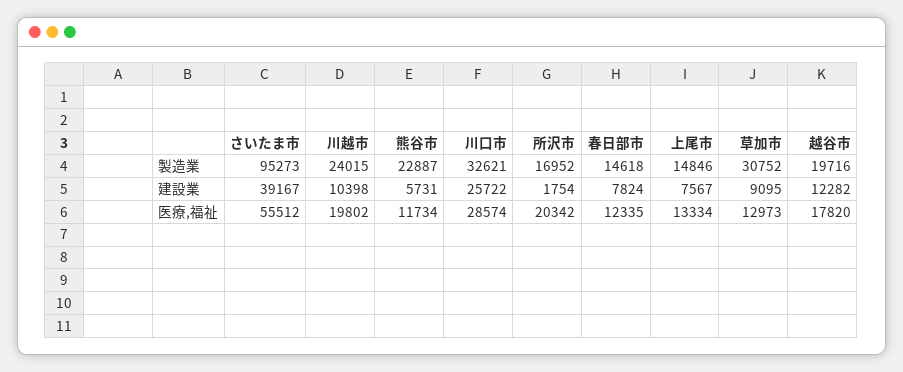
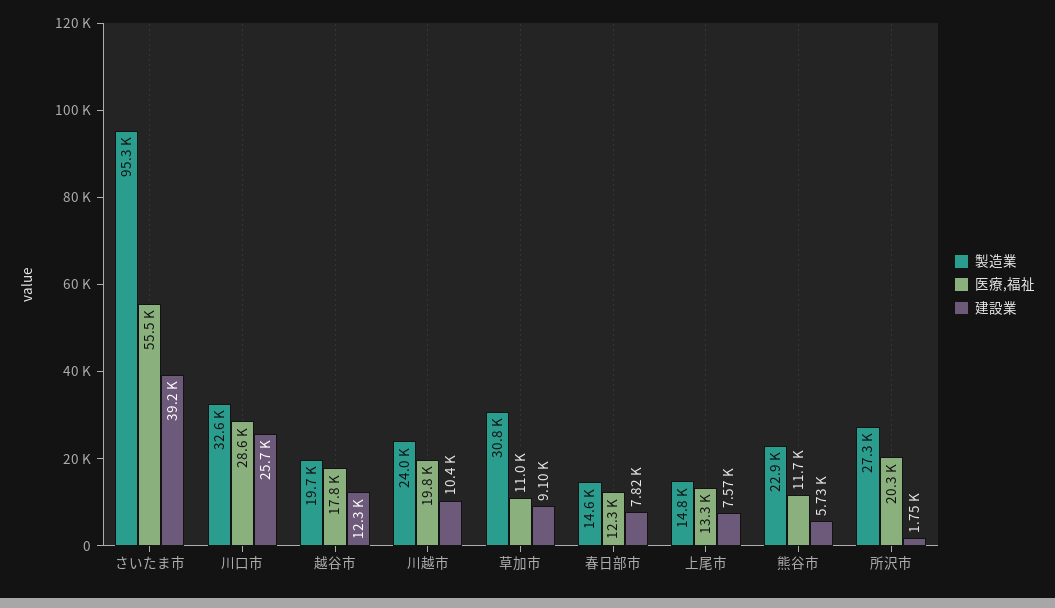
  {
    "製造業": {
      "さいたま市": 95273,
      "川越市": 24015,
      "熊谷市": 22887,
      "川口市": 32621,
-     "所沢市": 16952,
+     "所沢市": 27300,
      "春日部市": 14618,
      "上尾市": 14846,
      "草加市": 30752,
      "越谷市": 19716
    },
    "建設業": {
      "さいたま市": 39167,
      "川越市": 10398,
      "熊谷市": 5731,
      "川口市": 25722,
      "所沢市": 1754,
      "春日部市": 7824,
      "上尾市": 7567,
      "草加市": 9095,
      "越谷市": 12282
    },
    "医療,福祉": {
      "さいたま市": 55512,
      "川越市": 19802,
      "熊谷市": 11734,
      "川口市": 28574,
      "所沢市": 20342,
      "春日部市": 12335,
      "上尾市": 13334,
-     "草加市": 12973,
+     "草加市": 11000,
      "越谷市": 17820
    }
  }

